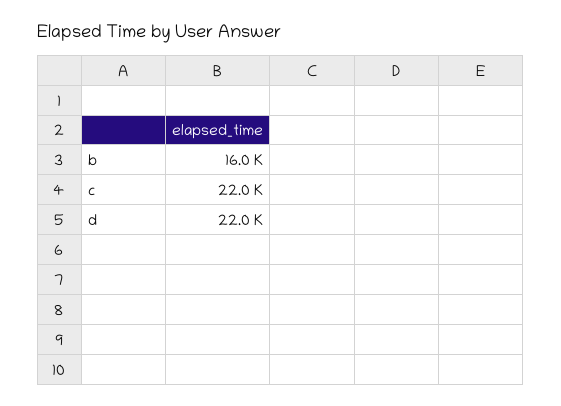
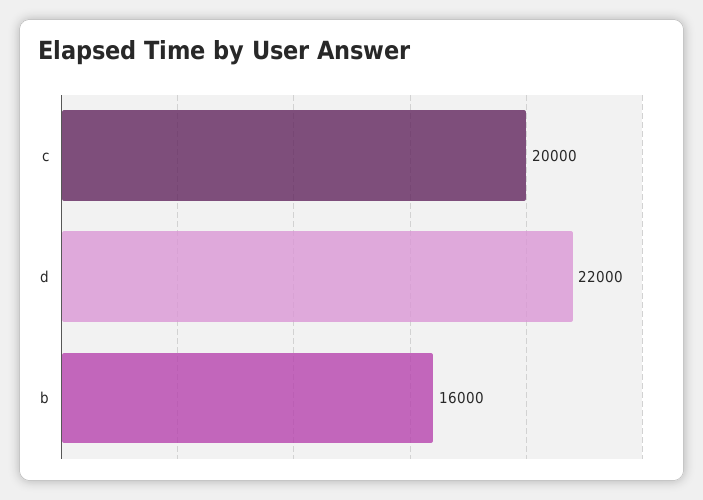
  {
    "b": 16000,
-   "c": 22000,
+   "c": 20000,
    "d": 22000
  }

